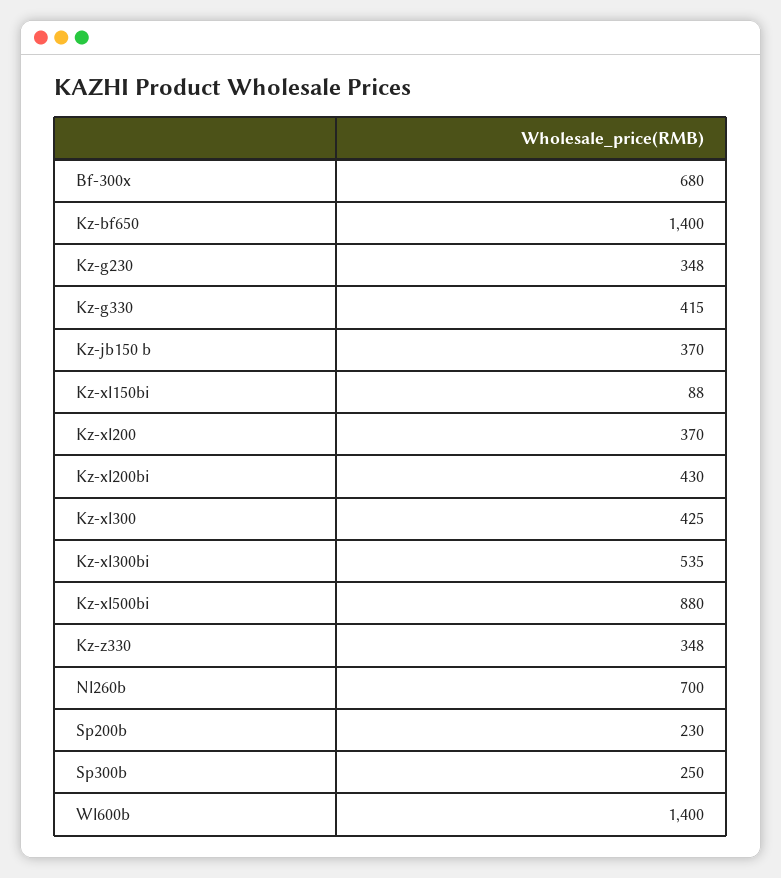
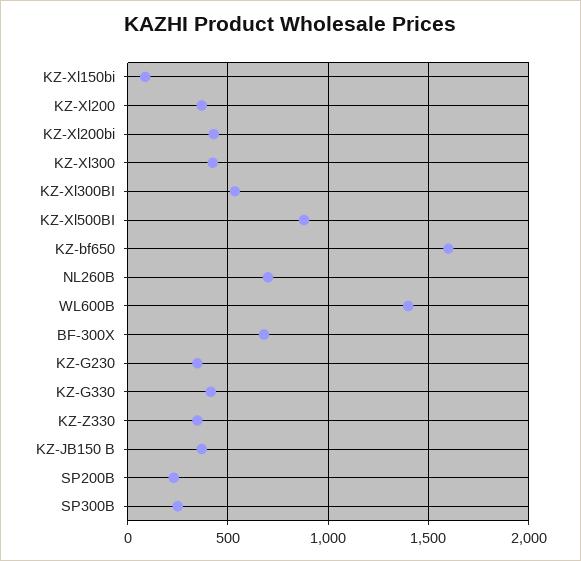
  {
    "Bf-300x": 680,
-   "Kz-bf650": 1400,
+   "Kz-bf650": 1600,
    "Kz-g230": 348,
    "Kz-g330": 415,
    "Kz-jb150 b": 370,
    "Kz-xl150bi": 88,
    "Kz-xl200": 370,
    "Kz-xl200bi": 430,
    "Kz-xl300": 425,
    "Kz-xl300bi": 535,
    "Kz-xl500bi": 880,
    "Kz-z330": 348,
    "Nl260b": 700,
    "Sp200b": 230,
    "Sp300b": 250,
    "Wl600b": 1400
  }

